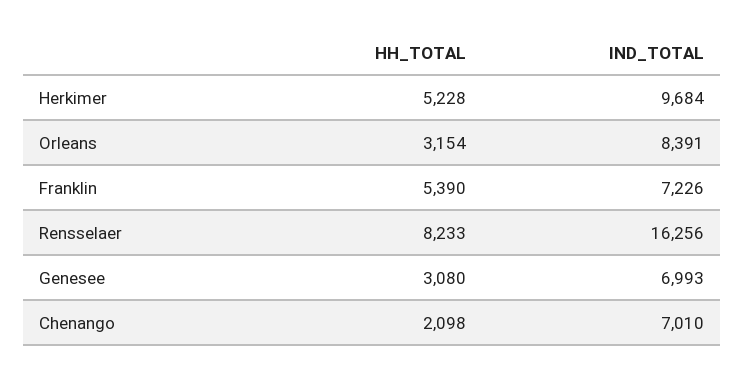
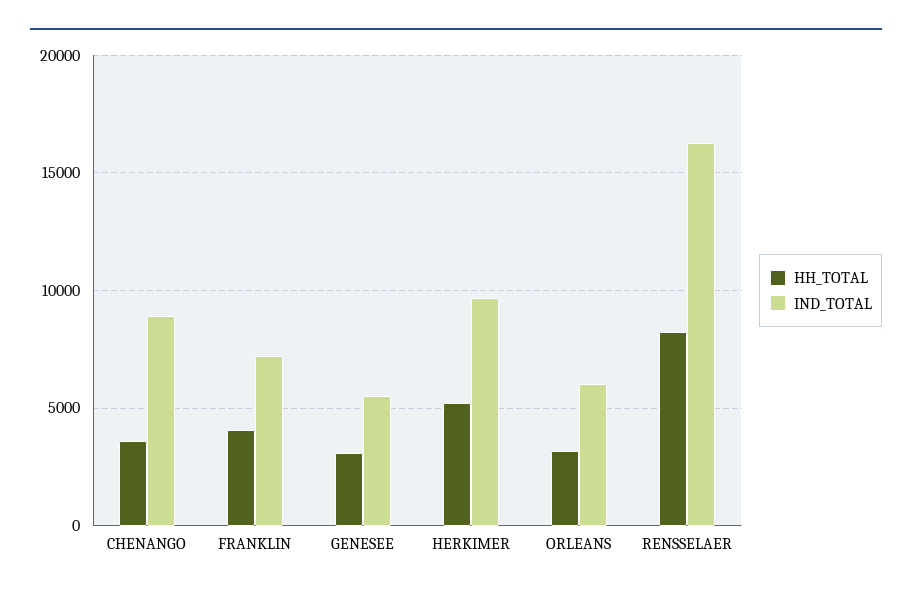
  {
    "HH_TOTAL": {
      "Herkimer": 5228,
      "Orleans": 3154,
-     "Franklin": 5390,
+     "Franklin": 4000,
      "Rensselaer": 8233,
      "Genesee": 3080,
-     "Chenango": 2098
+     "Chenango": 3500
    },
    "IND_TOTAL": {
      "Herkimer": 9684,
-     "Orleans": 8391,
+     "Orleans": 6000,
      "Franklin": 7226,
      "Rensselaer": 16256,
-     "Genesee": 6993,
+     "Genesee": 5500,
-     "Chenango": 7010
+     "Chenango": 9000
    }
  }

